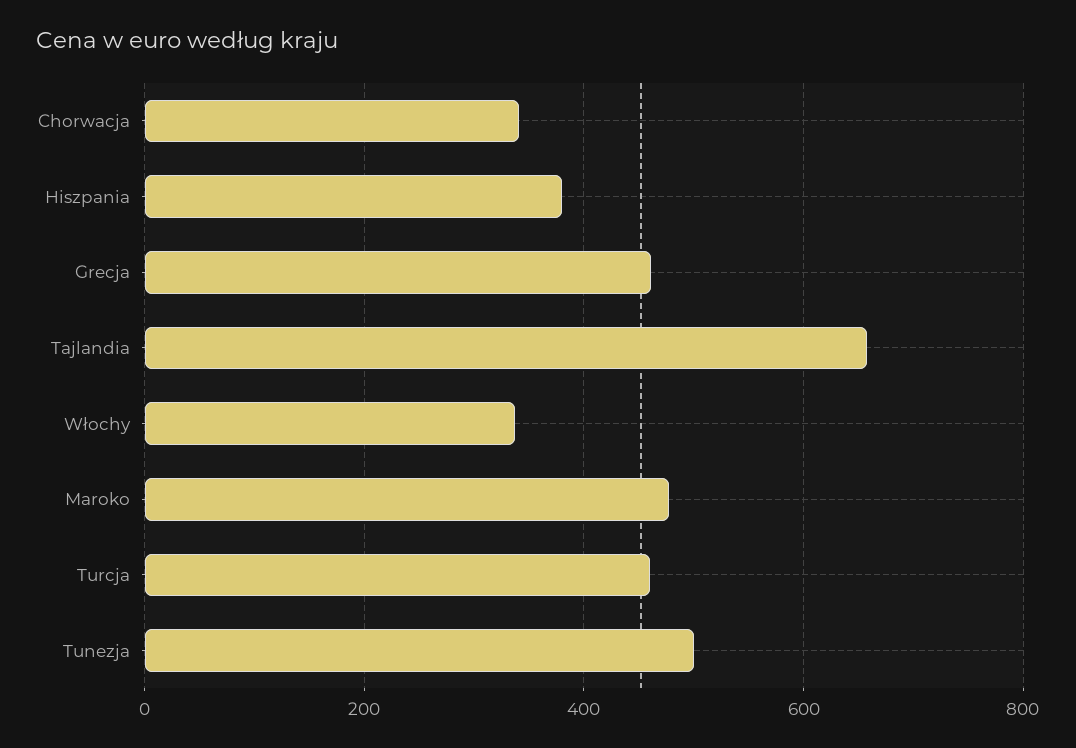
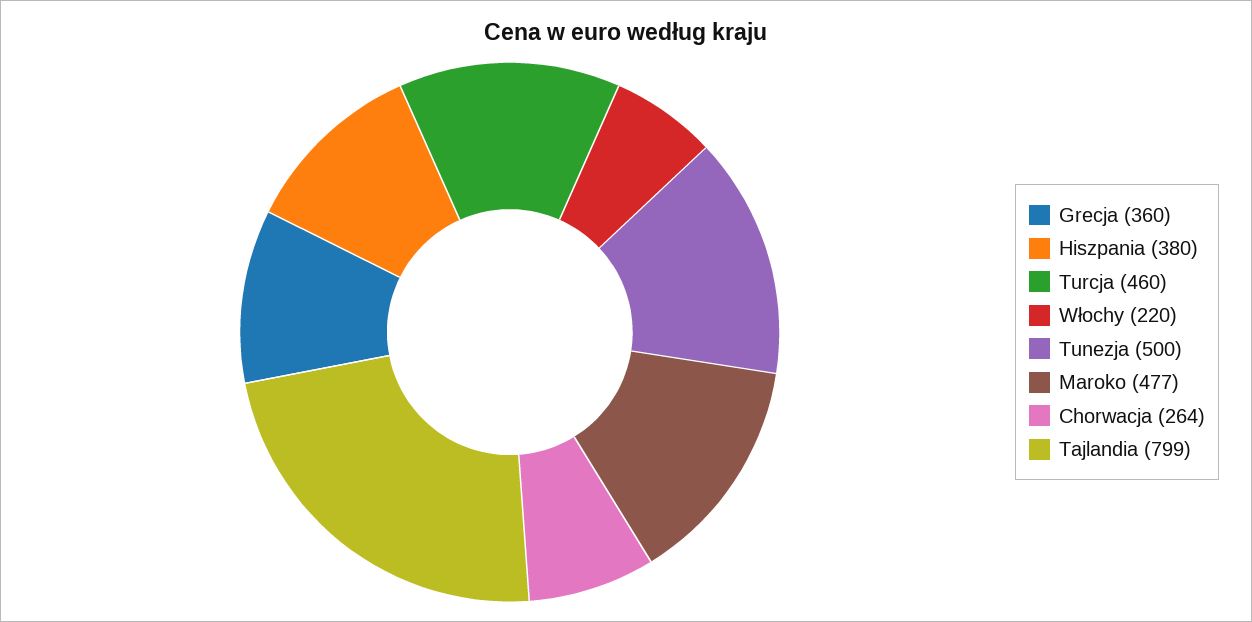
  {
-   "Chorwacja": 340,
+   "Chorwacja": 264,
    "Hiszpania": 380,
-   "Grecja": 460,
+   "Grecja": 360,
-   "Tajlandia": 660,
+   "Tajlandia": 799,
-   "Włochy": 340,
+   "Włochy": 220,
    "Maroko": 477,
    "Turcja": 460,
    "Tunezja": 500
  }

